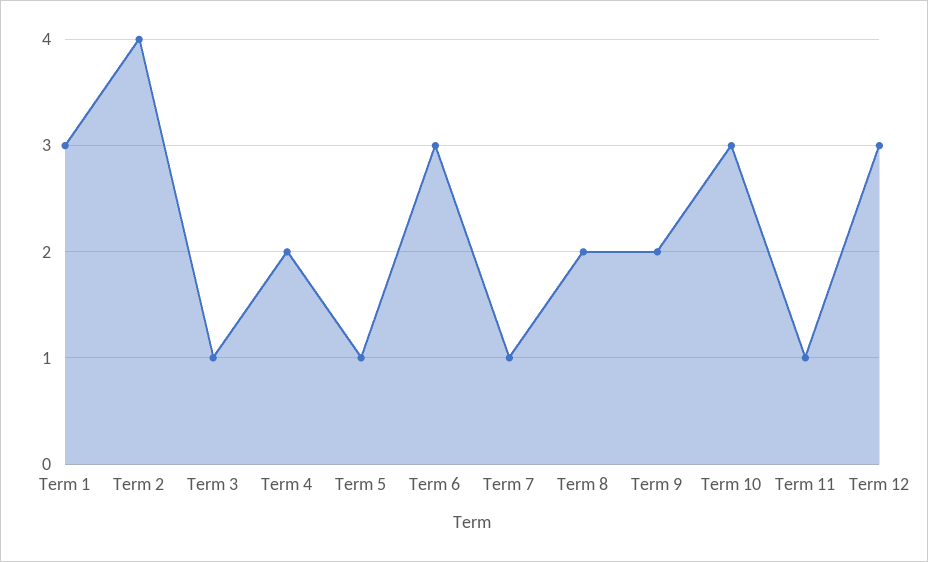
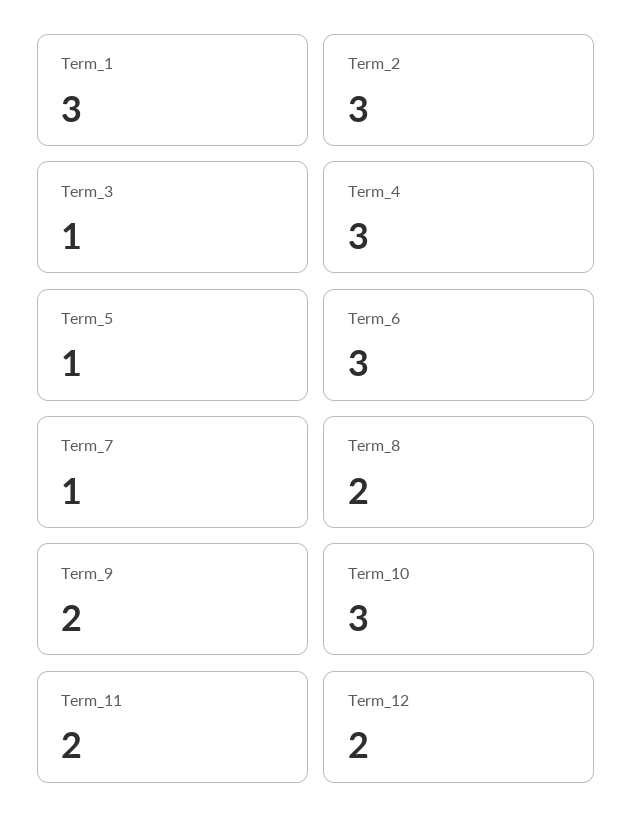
  {
    "Term 1": 3,
-   "Term 2": 4,
+   "Term 2": 3,
    "Term 3": 1,
-   "Term 4": 2,
+   "Term 4": 3,
    "Term 5": 1,
    "Term 6": 3,
    "Term 7": 1,
    "Term 8": 2,
    "Term 9": 2,
    "Term 10": 3,
-   "Term 11": 1,
+   "Term 11": 2,
-   "Term 12": 3
+   "Term 12": 2
  }

